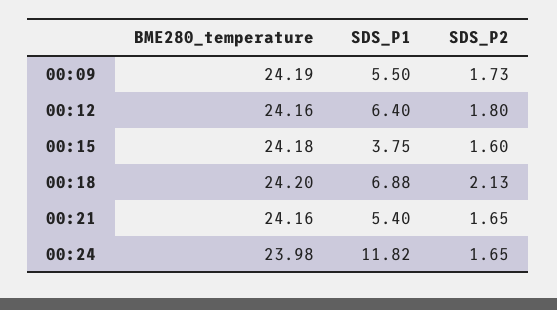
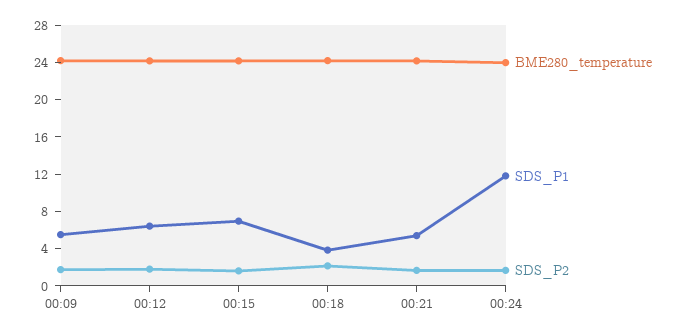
  {
    "BME280_temperature": {
      "00:09": 24.19,
      "00:12": 24.16,
      "00:15": 24.18,
      "00:18": 24.2,
      "00:21": 24.16,
      "00:24": 23.98
    },
    "SDS_P1": {
      "00:09": 5.5,
      "00:12": 6.4,
-     "00:15": 3.75,
+     "00:15": 7,
-     "00:18": 6.88,
+     "00:18": 4,
      "00:21": 5.4,
      "00:24": 11.82
    },
    "SDS_P2": {
      "00:09": 1.73,
      "00:12": 1.8,
      "00:15": 1.6,
      "00:18": 2.13,
      "00:21": 1.65,
      "00:24": 1.65
    }
  }

